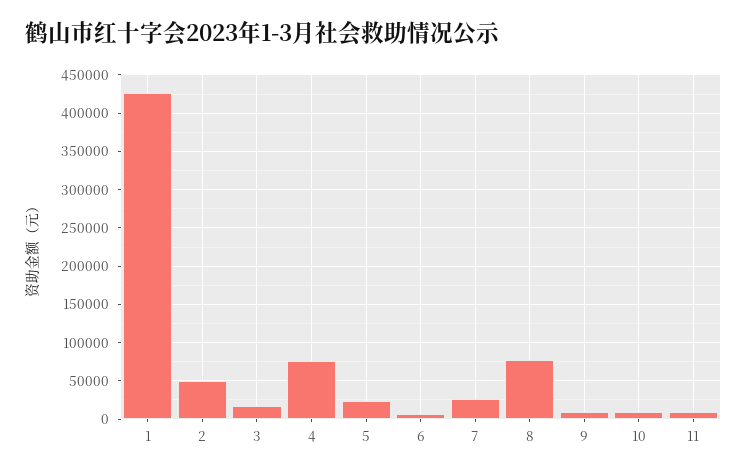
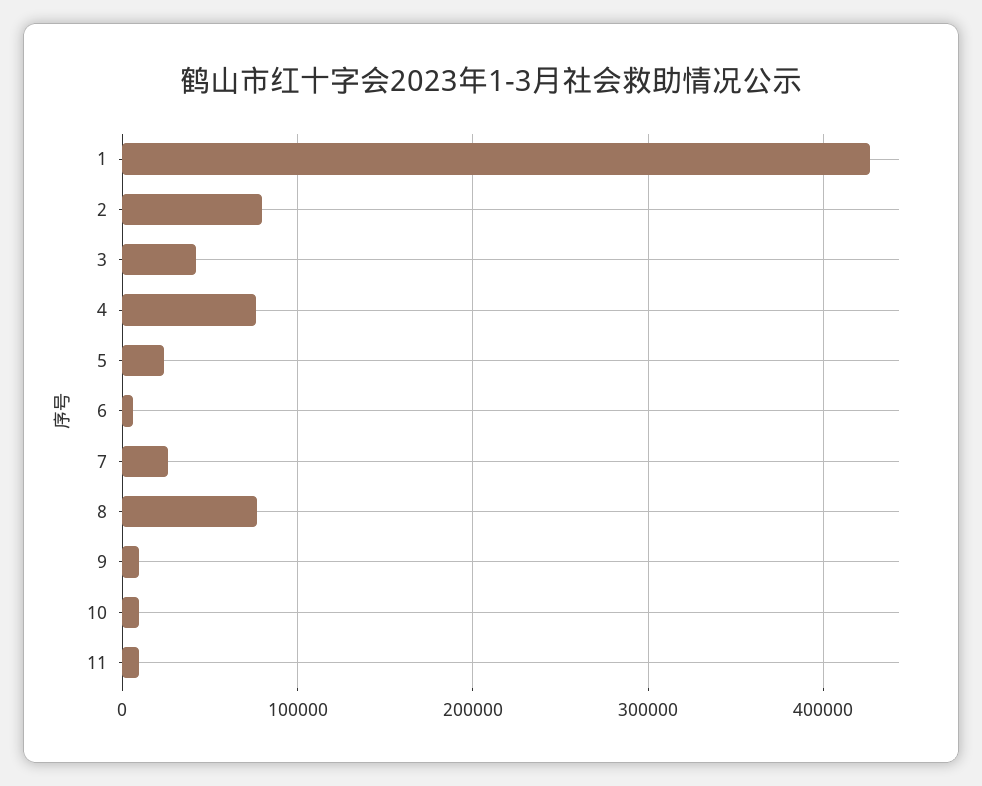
  {
    "1": 430000,
-   "2": 50000,
+   "2": 80000,
-   "3": 20000,
+   "3": 40000,
    "4": 80000,
    "5": 20000,
    "6": 10000,
    "7": 30000,
    "8": 80000,
    "9": 10000,
    "10": 10000,
    "11": 10000
  }

